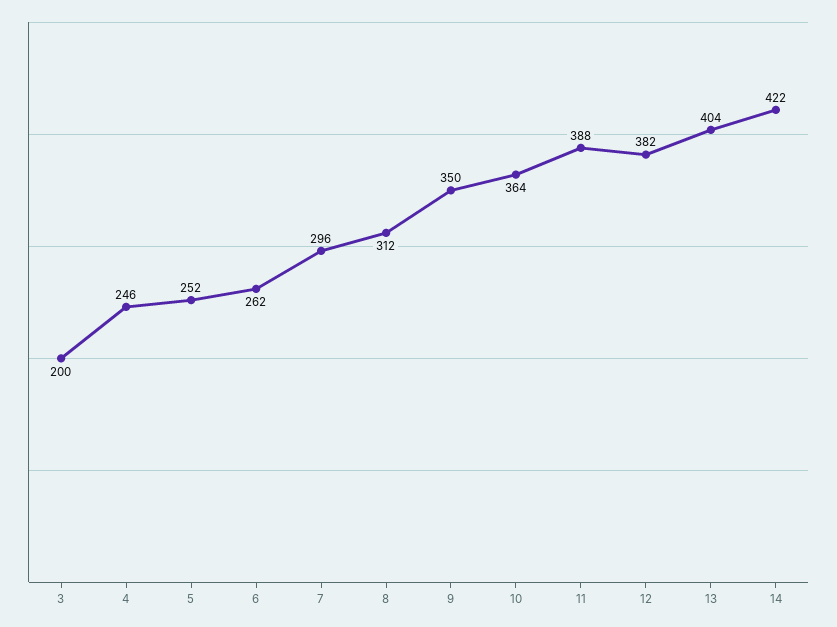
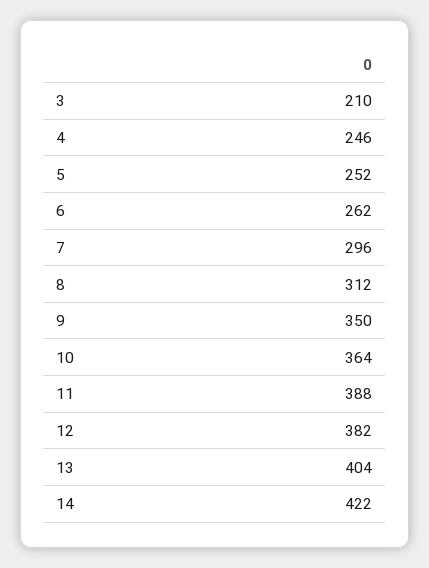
  {
-   "3": 200,
+   "3": 210,
    "4": 246,
    "5": 252,
    "6": 262,
    "7": 296,
    "8": 312,
    "9": 350,
    "10": 364,
    "11": 388,
    "12": 382,
    "13": 404,
    "14": 422
  }

